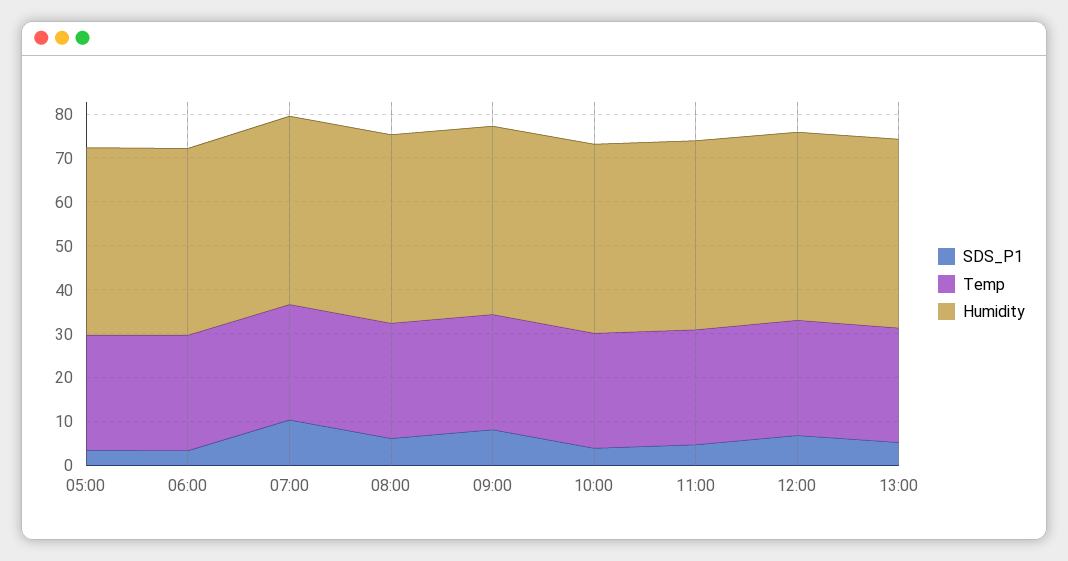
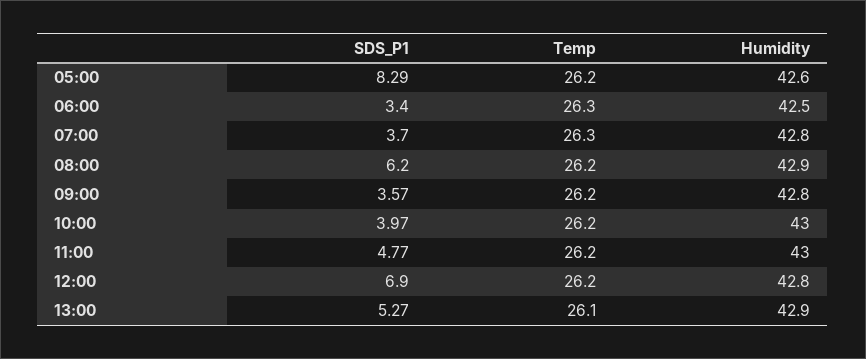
  {
    "SDS_P1": {
-     "05:00": 4,
+     "05:00": 8.29,
      "06:00": 3.4,
-     "07:00": 10,
+     "07:00": 3.7,
      "08:00": 6.2,
-     "09:00": 8,
+     "09:00": 3.57,
      "10:00": 3.97,
      "11:00": 4.77,
      "12:00": 6.9,
      "13:00": 5.27
    },
    "Temp": {
      "05:00": 26.2,
      "06:00": 26.3,
      "07:00": 26.3,
      "08:00": 26.2,
      "09:00": 26.2,
      "10:00": 26.2,
      "11:00": 26.2,
      "12:00": 26.2,
      "13:00": 26.1
    },
    "Humidity": {
      "05:00": 42.6,
      "06:00": 42.5,
      "07:00": 42.8,
      "08:00": 42.9,
      "09:00": 42.8,
      "10:00": 43,
      "11:00": 43,
      "12:00": 42.8,
      "13:00": 42.9
    }
  }

